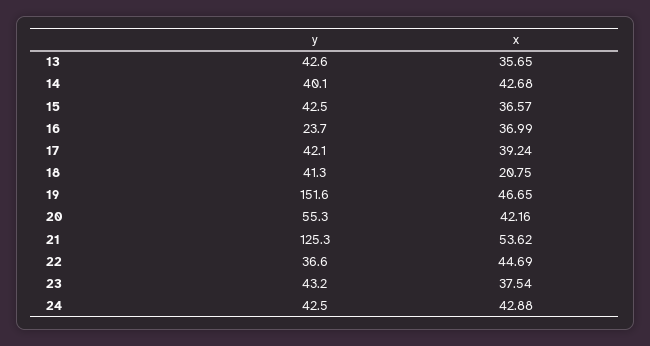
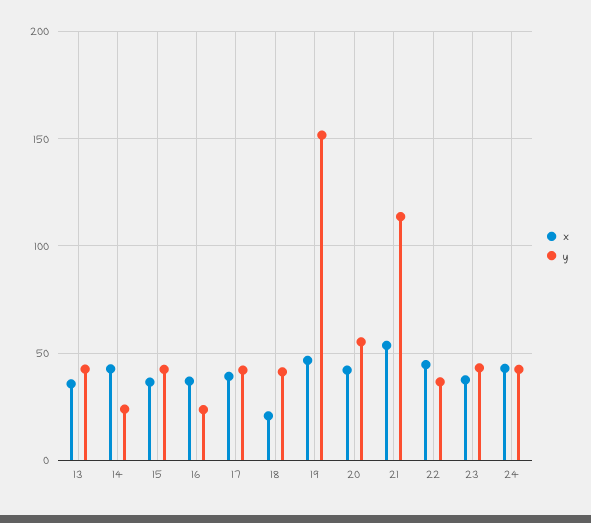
  {
    "y": {
      "13": 42.6,
-     "14": 40.1,
+     "14": 25,
      "15": 42.5,
      "16": 23.7,
      "17": 42.1,
      "18": 41.3,
      "19": 151.6,
      "20": 55.3,
-     "21": 125.3,
+     "21": 115,
      "22": 36.6,
      "23": 43.2,
      "24": 42.5
    },
    "x": {
      "13": 35.65,
      "14": 42.68,
      "15": 36.57,
      "16": 36.99,
      "17": 39.24,
      "18": 20.75,
      "19": 46.65,
      "20": 42.16,
      "21": 53.62,
      "22": 44.69,
      "23": 37.54,
      "24": 42.88
    }
  }

